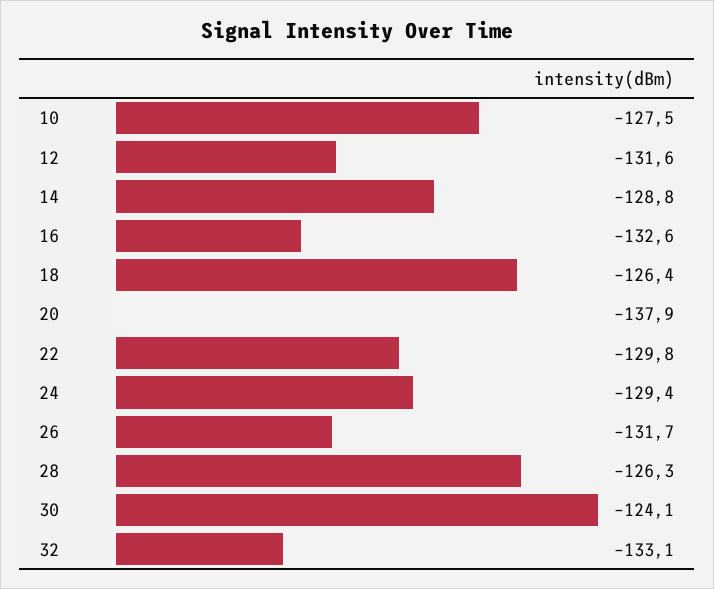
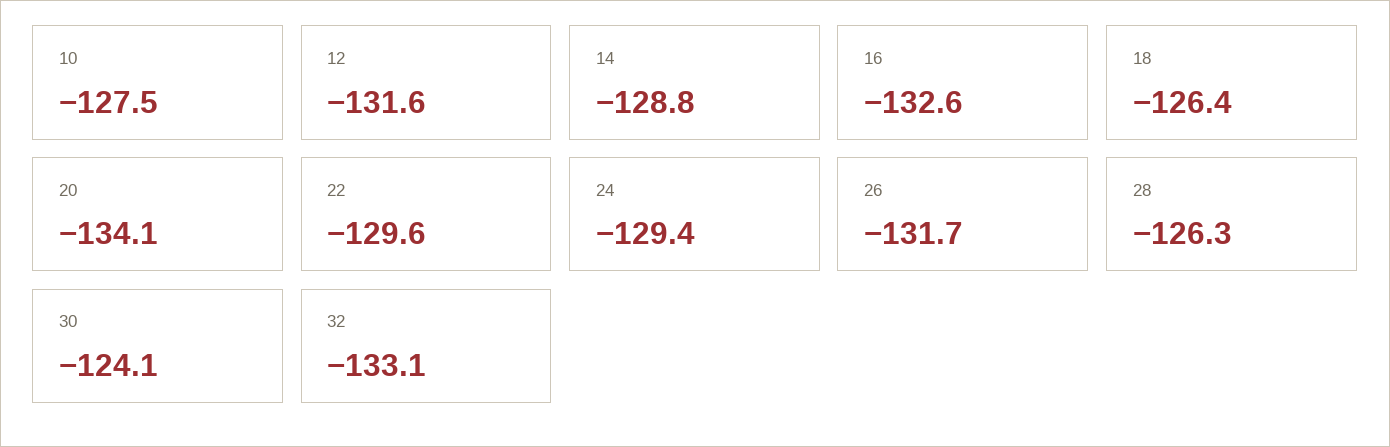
  {
    "10": -127.5,
    "12": -131.6,
    "14": -128.8,
    "16": -132.6,
    "18": -126.4,
-   "20": -137.9,
+   "20": -134.1,
-   "22": -129.8,
+   "22": -129.6,
    "24": -129.4,
    "26": -131.7,
    "28": -126.3,
    "30": -124.1,
    "32": -133.1
  }

